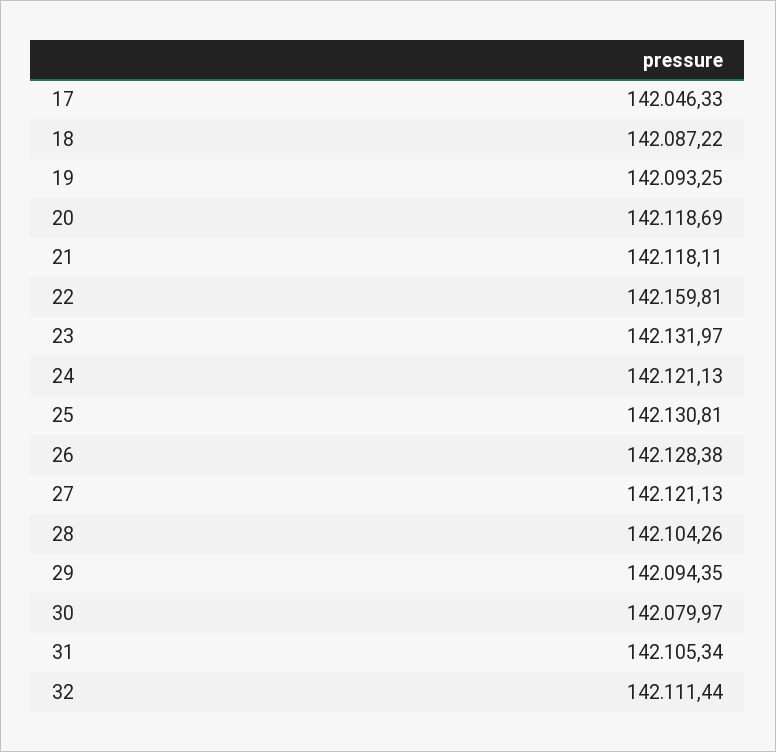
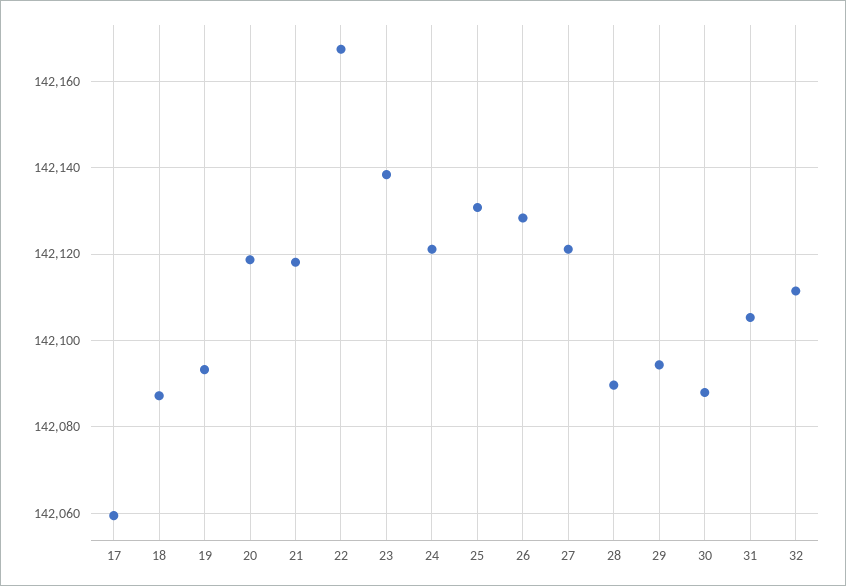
  {
-   "17": 142046.33,
+   "17": 142060,
    "18": 142087.22,
    "19": 142093.25,
    "20": 142118.69,
    "21": 142118.11,
-   "22": 142159.81,
+   "22": 142168,
-   "23": 142131.97,
+   "23": 142138,
    "24": 142121.13,
    "25": 142130.81,
    "26": 142128.38,
    "27": 142121.13,
-   "28": 142104.26,
+   "28": 142090,
    "29": 142094.35,
-   "30": 142079.97,
+   "30": 142088,
    "31": 142105.34,
    "32": 142111.44
  }

